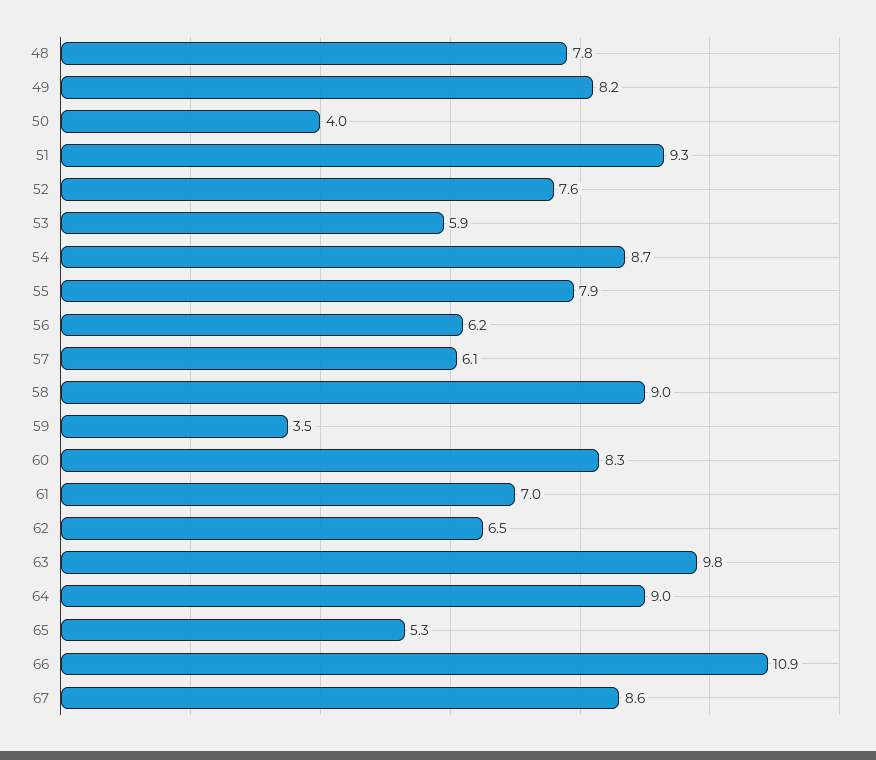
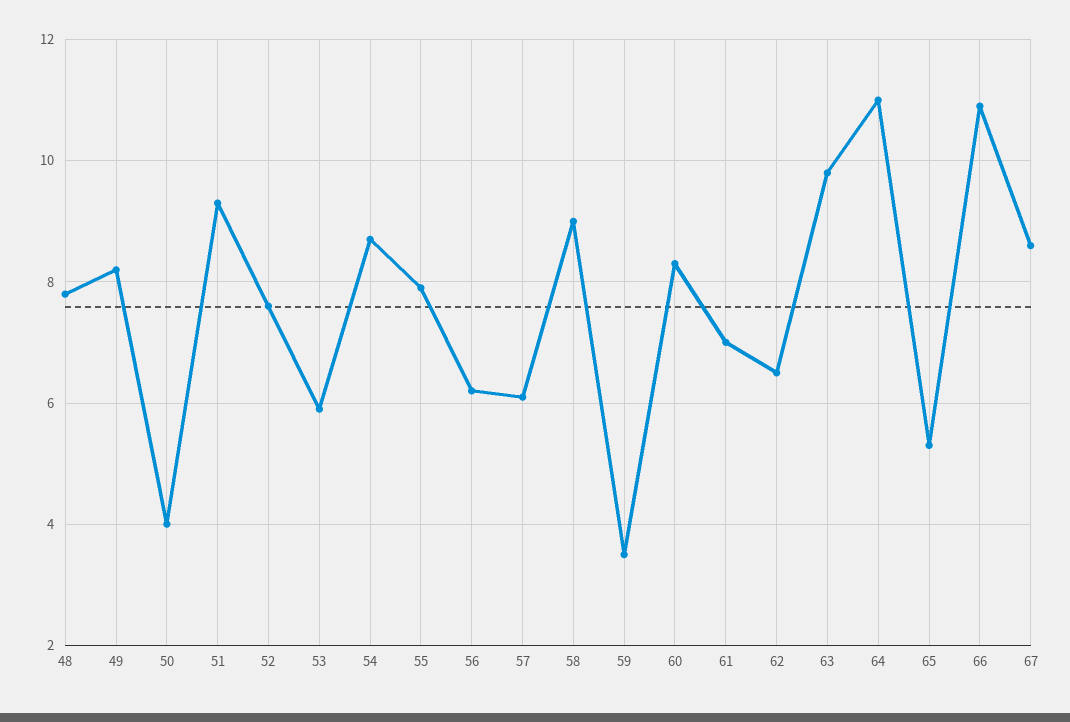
  {
    "48": 7.8,
    "49": 8.2,
    "50": 4,
    "51": 9.3,
    "52": 7.6,
    "53": 5.9,
    "54": 8.7,
    "55": 7.9,
    "56": 6.2,
    "57": 6.1,
    "58": 9,
    "59": 3.5,
    "60": 8.3,
    "61": 7,
    "62": 6.5,
    "63": 9.8,
-   "64": 9,
+   "64": 11,
    "65": 5.3,
    "66": 10.9,
    "67": 8.6
  }

